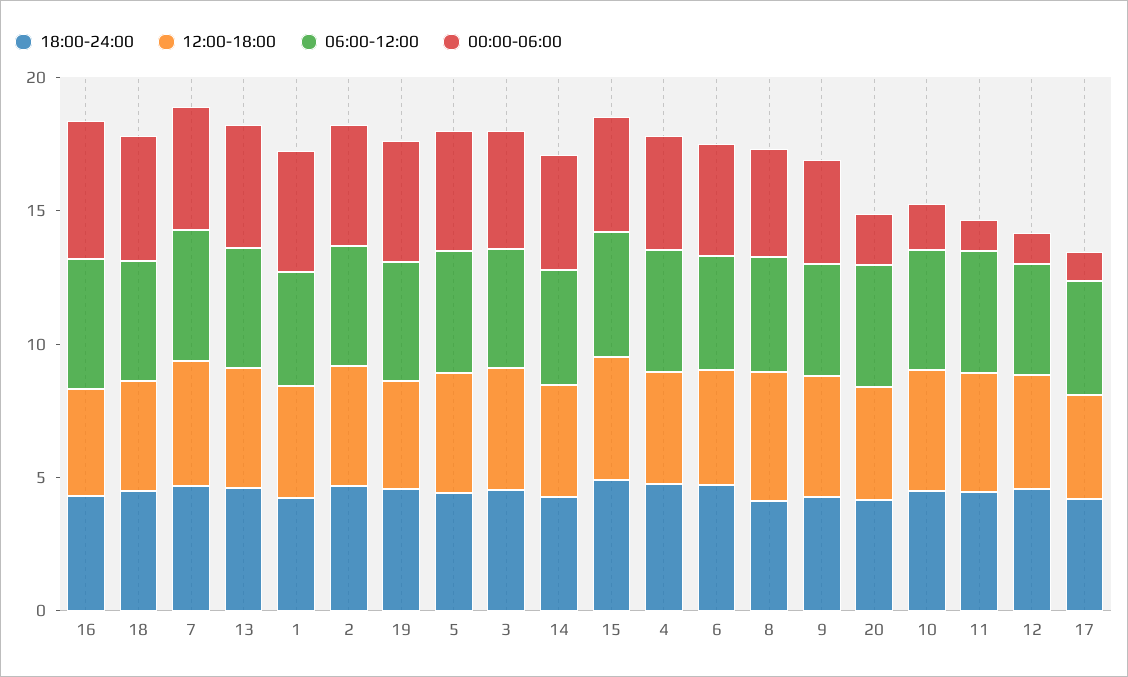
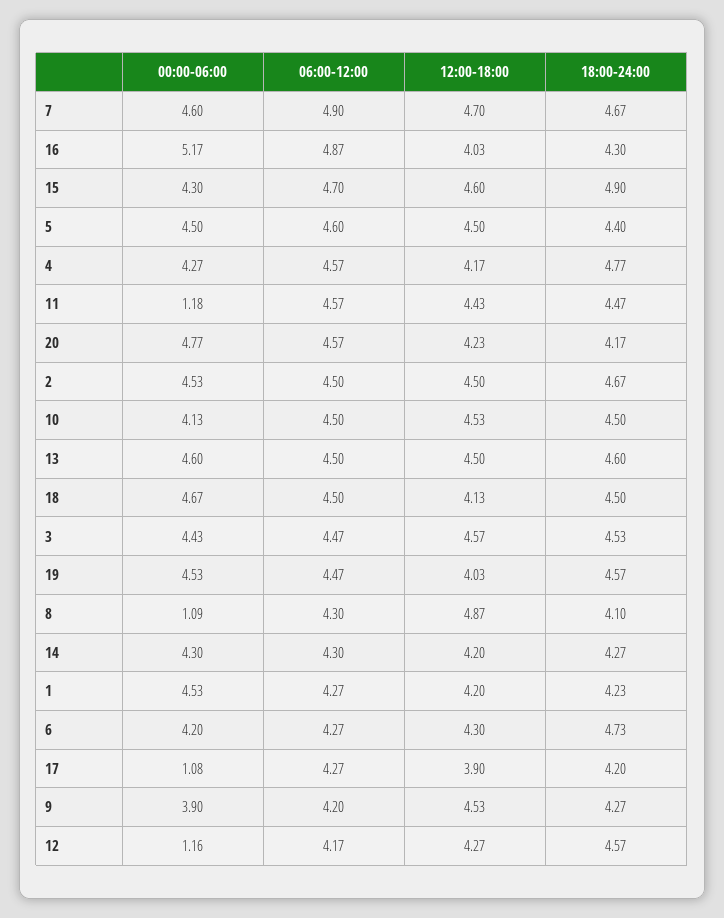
  {
    "18:00-24:00": {
      "16": 4.3,
      "18": 4.5,
      "7": 4.67,
      "13": 4.6,
      "1": 4.23,
      "2": 4.67,
      "19": 4.57,
      "5": 4.4,
      "3": 4.53,
      "14": 4.27,
      "15": 4.9,
      "4": 4.77,
      "6": 4.73,
      "8": 4.1,
      "9": 4.27,
      "20": 4.17,
      "10": 4.5,
      "11": 4.47,
      "12": 4.57,
      "17": 4.2
    },
    "12:00-18:00": {
      "16": 4.03,
      "18": 4.13,
      "7": 4.7,
      "13": 4.5,
      "1": 4.2,
      "2": 4.5,
      "19": 4.03,
      "5": 4.5,
      "3": 4.57,
      "14": 4.2,
      "15": 4.6,
      "4": 4.17,
      "6": 4.3,
      "8": 4.87,
      "9": 4.53,
      "20": 4.23,
      "10": 4.53,
      "11": 4.43,
      "12": 4.27,
      "17": 3.9
    },
    "06:00-12:00": {
      "16": 4.87,
      "18": 4.5,
      "7": 4.9,
      "13": 4.5,
      "1": 4.27,
      "2": 4.5,
      "19": 4.47,
      "5": 4.6,
      "3": 4.47,
      "14": 4.3,
      "15": 4.7,
      "4": 4.57,
      "6": 4.27,
      "8": 4.3,
      "9": 4.2,
      "20": 4.57,
      "10": 4.5,
      "11": 4.57,
      "12": 4.17,
      "17": 4.27
    },
    "00:00-06:00": {
      "16": 5.17,
      "18": 4.67,
      "7": 4.6,
      "13": 4.6,
      "1": 4.53,
      "2": 4.53,
      "19": 4.53,
      "5": 4.5,
      "3": 4.43,
      "14": 4.3,
      "15": 4.3,
      "4": 4.27,
      "6": 4.2,
-     "8": 4,
+     "8": 1.09,
      "9": 3.9,
-     "20": 2,
+     "20": 4.77,
-     "10": 2,
+     "10": 4.13,
      "11": 1.18,
      "12": 1.16,
      "17": 1.08
    }
  }

